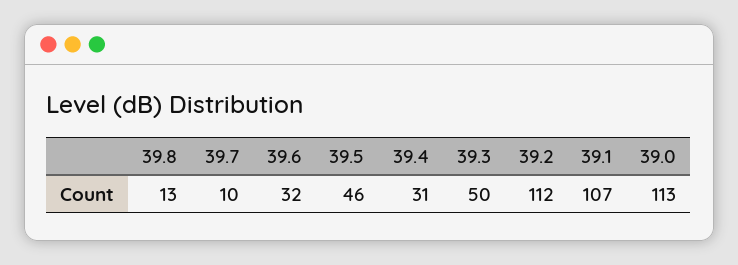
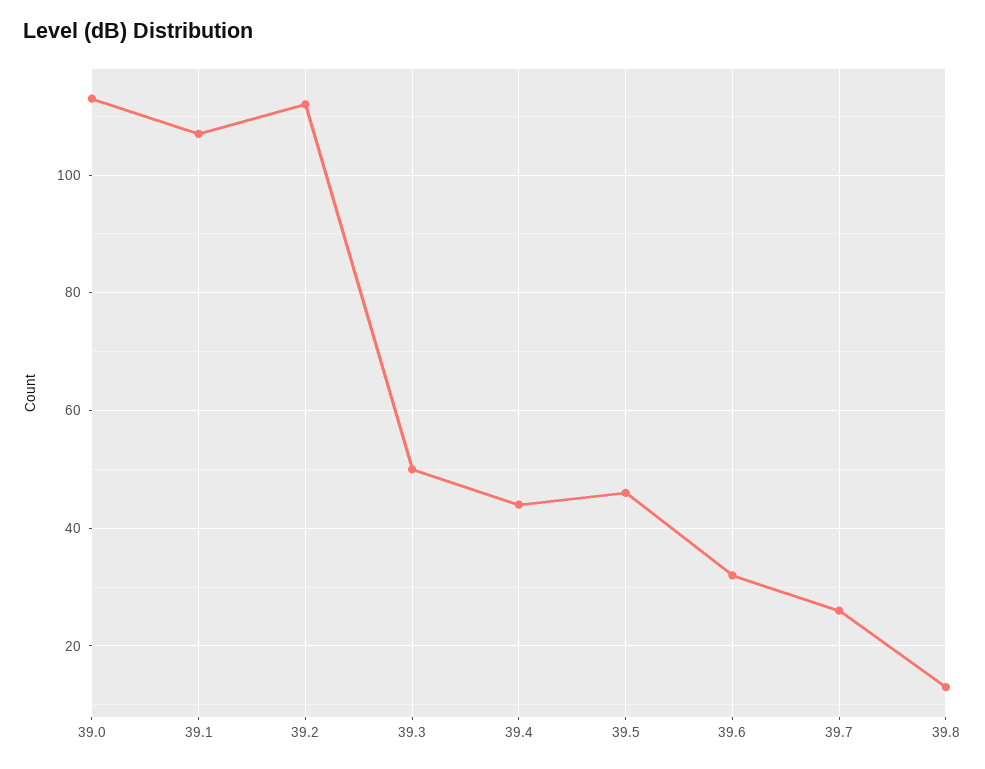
  {
    "39.8": 13,
-   "39.7": 10,
+   "39.7": 25,
    "39.6": 32,
    "39.5": 46,
-   "39.4": 31,
+   "39.4": 45,
    "39.3": 50,
    "39.2": 112,
    "39.1": 107,
    "39.0": 113
  }

